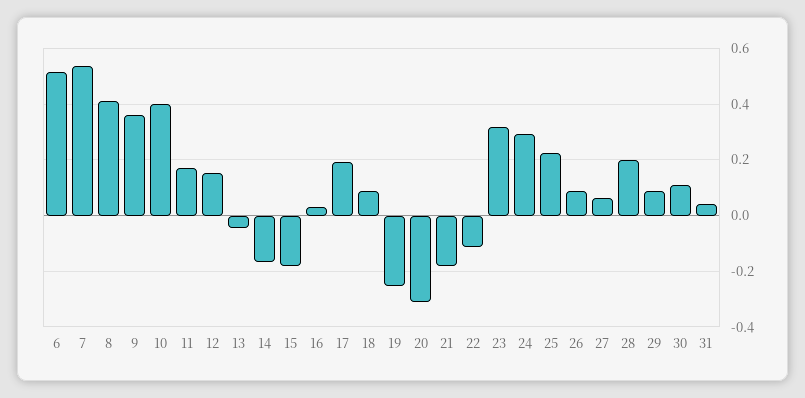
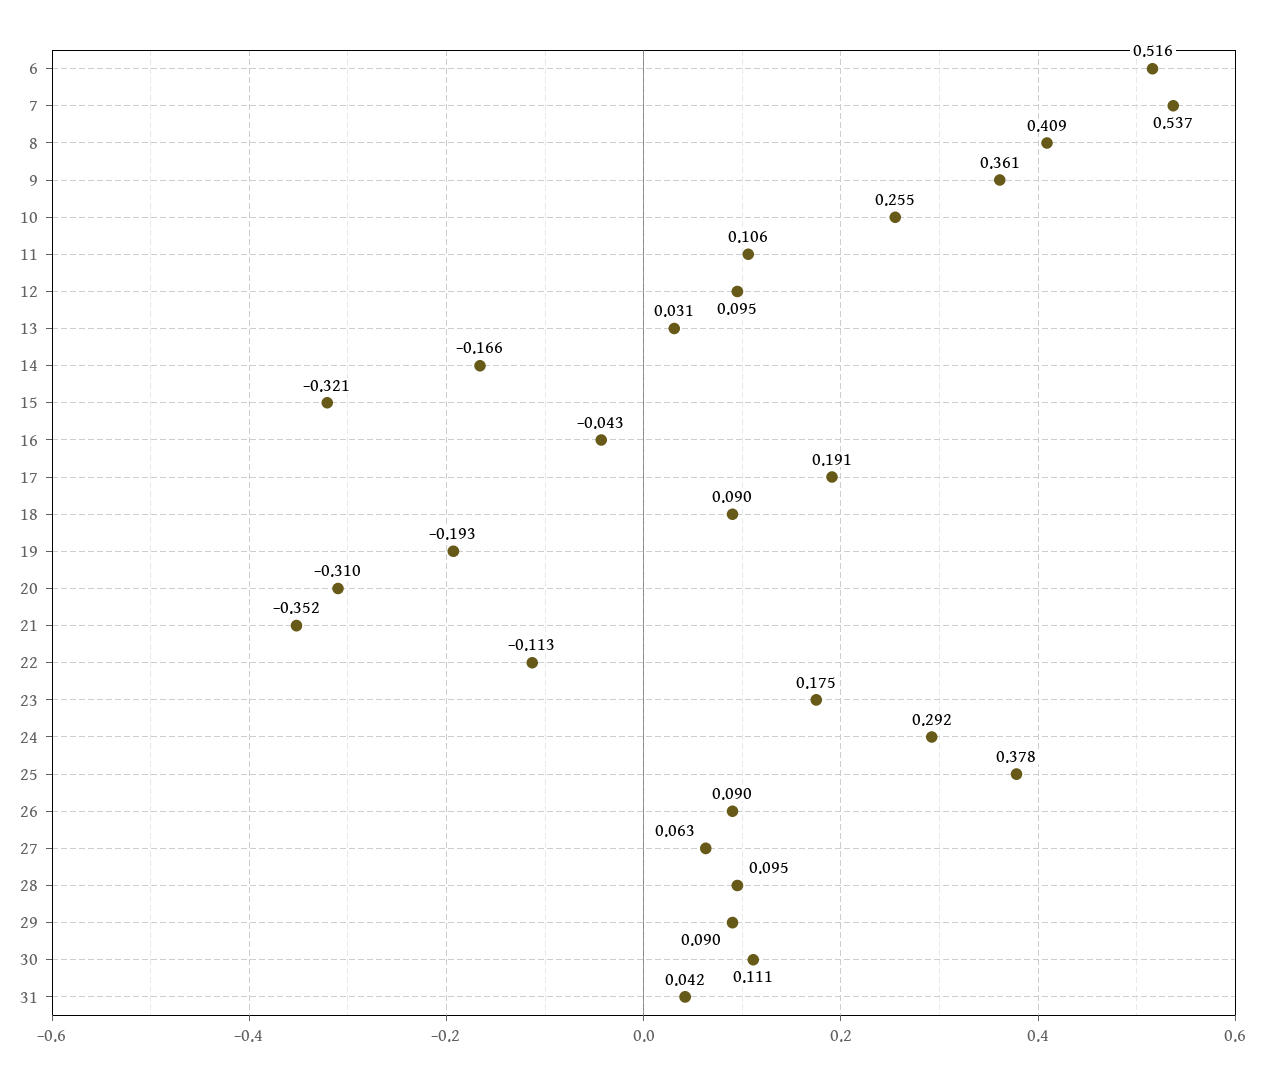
  {
    "6": 0.516,
    "7": 0.537,
    "8": 0.409,
    "9": 0.361,
-   "10": 0.4,
+   "10": 0.255,
-   "11": 0.175,
+   "11": 0.106,
-   "12": 0.15,
+   "12": 0.095,
-   "13": -0.05,
+   "13": 0.031,
    "14": -0.166,
-   "15": -0.175,
+   "15": -0.321,
-   "16": 0.025,
+   "16": -0.043,
    "17": 0.191,
    "18": 0.09,
-   "19": -0.25,
+   "19": -0.193,
    "20": -0.31,
-   "21": -0.175,
+   "21": -0.352,
    "22": -0.113,
-   "23": 0.325,
+   "23": 0.175,
    "24": 0.292,
-   "25": 0.225,
+   "25": 0.378,
    "26": 0.09,
    "27": 0.063,
-   "28": 0.2,
+   "28": 0.095,
    "29": 0.09,
    "30": 0.111,
    "31": 0.042
  }

